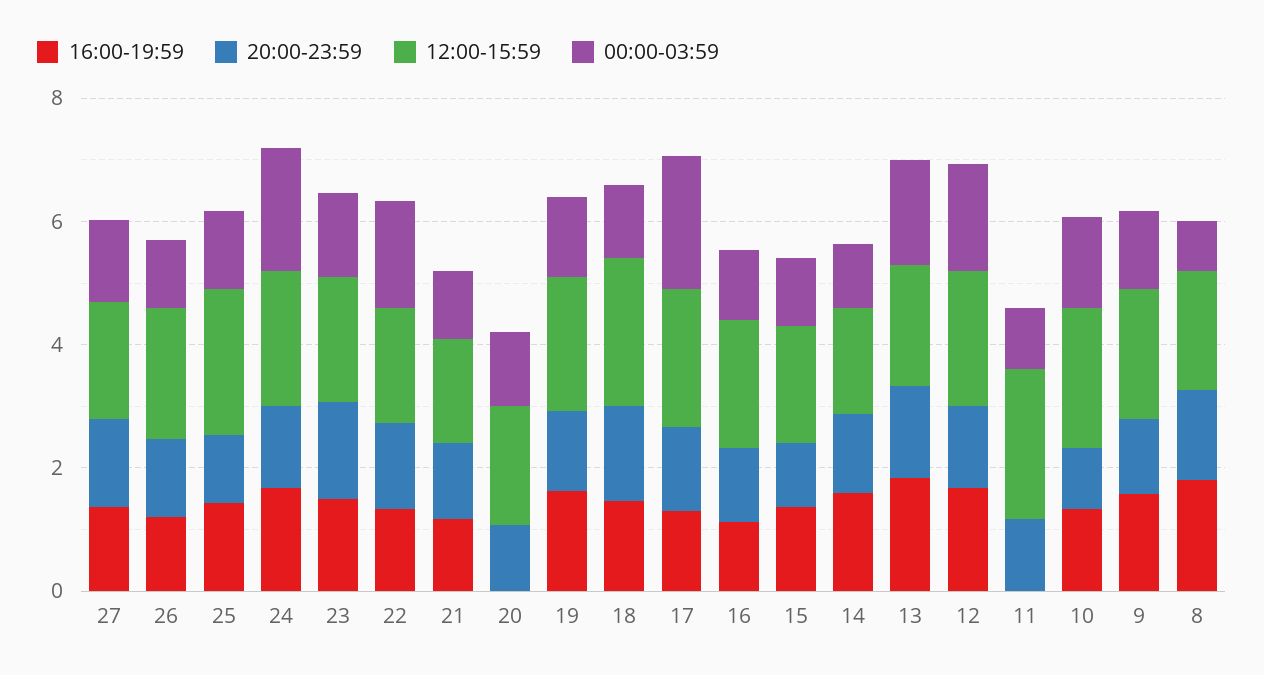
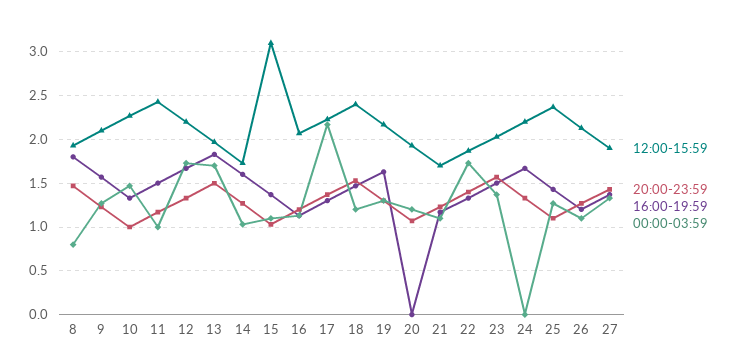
  {
    "16:00-19:59": {
      "27": 1.4,
      "26": 1.2,
      "25": 1.4,
      "24": 1.7,
      "23": 1.5,
      "22": 1.3,
      "21": 1.2,
      "20": 0,
      "19": 1.6,
      "18": 1.5,
      "17": 1.3,
      "16": 1.1,
      "15": 1.4,
      "14": 1.6,
      "13": 1.8,
      "12": 1.7,
-     "11": 0,
+     "11": 1.5,
      "10": 1.3,
      "9": 1.6,
      "8": 1.8
    },
    "20:00-23:59": {
      "27": 1.4,
      "26": 1.3,
      "25": 1.1,
      "24": 1.3,
      "23": 1.6,
      "22": 1.4,
      "21": 1.2,
      "20": 1.1,
      "19": 1.3,
      "18": 1.5,
      "17": 1.4,
      "16": 1.2,
      "15": 1,
      "14": 1.3,
      "13": 1.5,
      "12": 1.3,
      "11": 1.2,
      "10": 1,
      "9": 1.2,
      "8": 1.5
    },
    "12:00-15:59": {
      "27": 1.9,
      "26": 2.1,
      "25": 2.4,
      "24": 2.2,
      "23": 2,
      "22": 1.9,
      "21": 1.7,
      "20": 1.9,
      "19": 2.2,
      "18": 2.4,
      "17": 2.2,
      "16": 2.1,
-     "15": 2,
+     "15": 3.1,
      "14": 1.7,
      "13": 2,
      "12": 2.2,
      "11": 2.4,
      "10": 2.3,
      "9": 2.1,
      "8": 1.9
    },
    "00:00-03:59": {
      "27": 1.3,
      "26": 1.1,
      "25": 1.3,
-     "24": 2,
+     "24": 0,
      "23": 1.4,
      "22": 1.7,
      "21": 1.1,
      "20": 1.2,
      "19": 1.3,
      "18": 1.2,
      "17": 2.2,
      "16": 1.1,
      "15": 1.1,
      "14": 1,
      "13": 1.7,
      "12": 1.7,
      "11": 1,
      "10": 1.5,
      "9": 1.3,
      "8": 0.8
    }
  }

